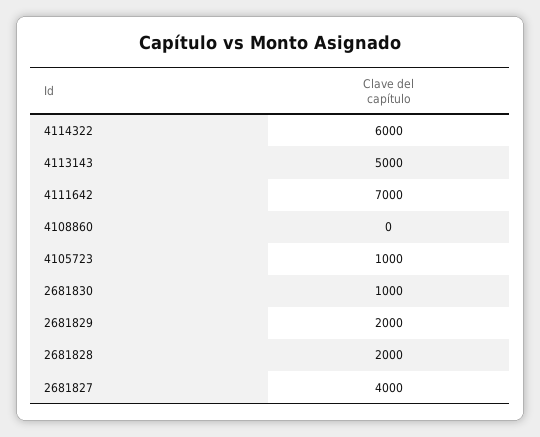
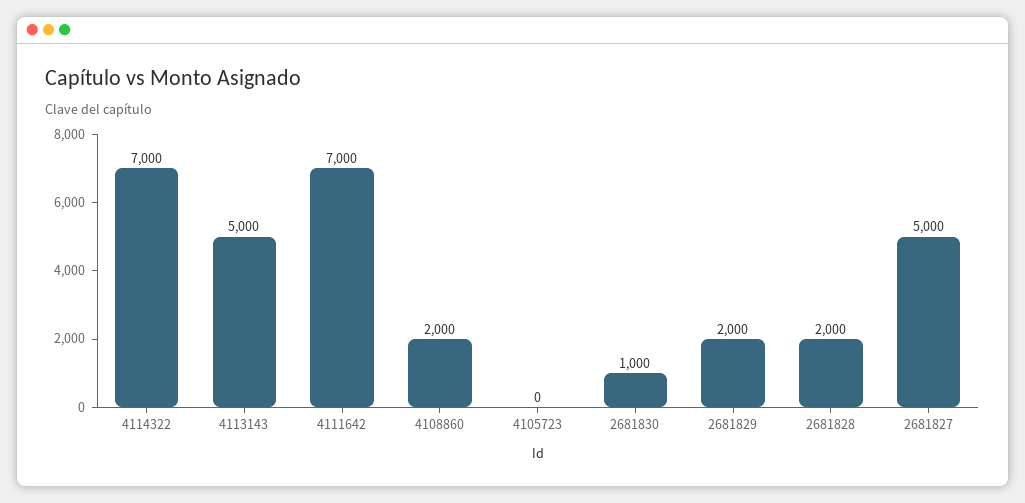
  {
-   "4114322": 6000,
+   "4114322": 7000,
    "4113143": 5000,
    "4111642": 7000,
-   "4108860": 0,
+   "4108860": 2000,
-   "4105723": 1000,
+   "4105723": 0,
    "2681830": 1000,
    "2681829": 2000,
    "2681828": 2000,
-   "2681827": 4000
+   "2681827": 5000
  }

